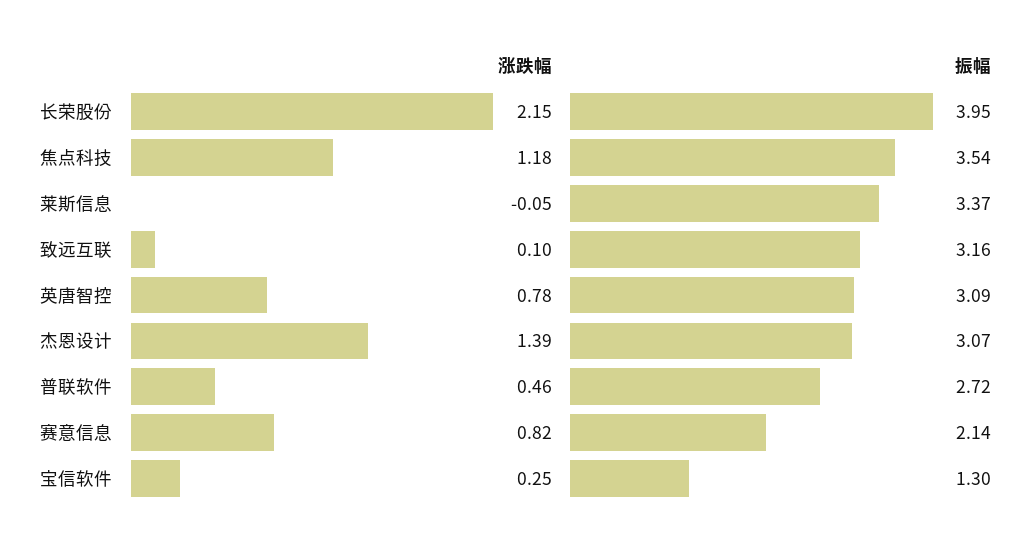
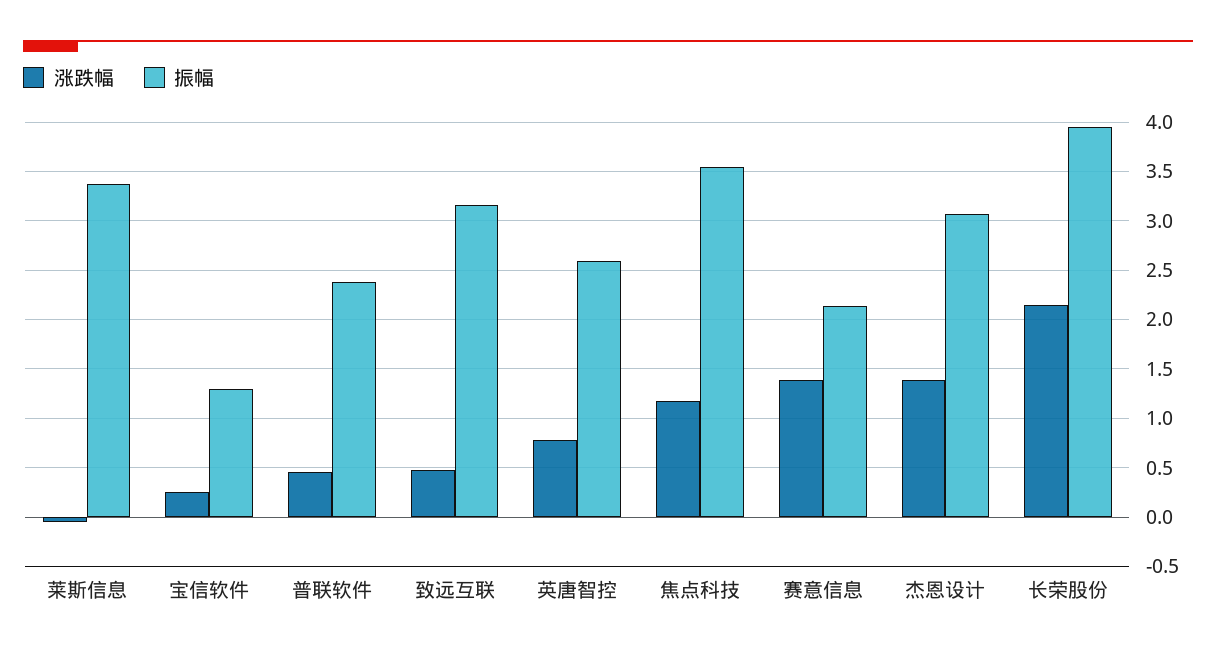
  {
    "涨跌幅": {
      "长荣股份": 2.15,
      "焦点科技": 1.18,
      "莱斯信息": -0.05,
-     "致远互联": 0.1,
+     "致远互联": 0.5,
      "英唐智控": 0.78,
      "杰恩设计": 1.39,
      "普联软件": 0.46,
-     "赛意信息": 0.82,
+     "赛意信息": 1.4,
      "宝信软件": 0.25
    },
    "振幅": {
      "长荣股份": 3.95,
      "焦点科技": 3.54,
      "莱斯信息": 3.37,
      "致远互联": 3.16,
-     "英唐智控": 3.09,
+     "英唐智控": 2.6,
      "杰恩设计": 3.07,
-     "普联软件": 2.72,
+     "普联软件": 2.4,
      "赛意信息": 2.14,
      "宝信软件": 1.3
    }
  }

